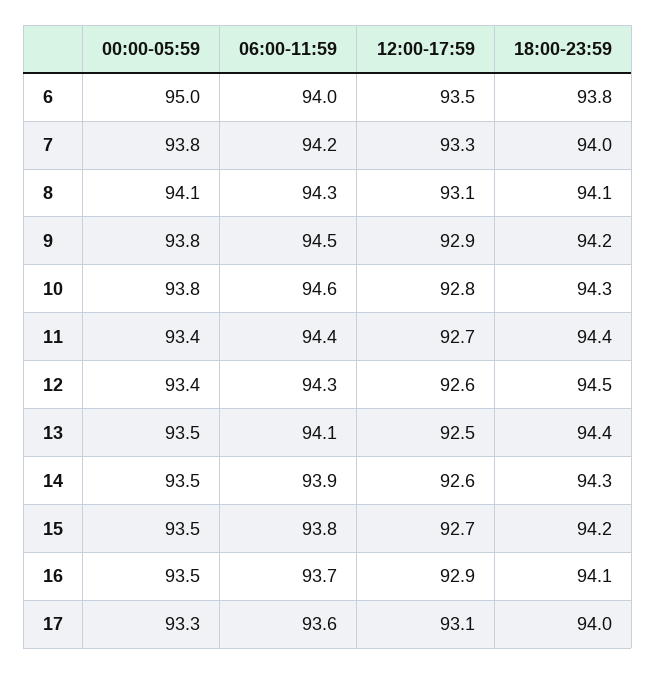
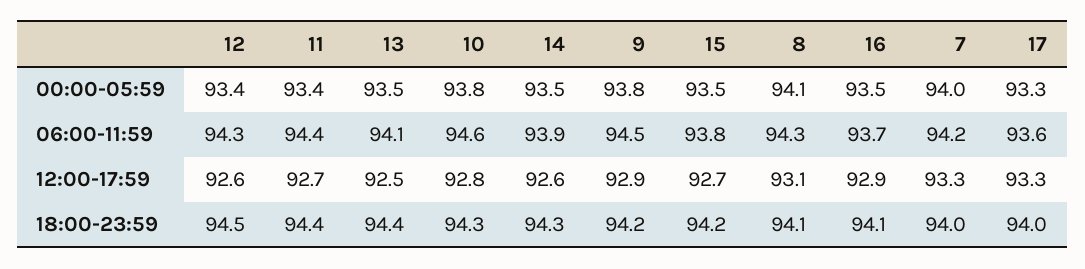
  {
    "00:00-05:59": {
-     "6": 95,
-     "7": 93.8,
+     "7": 94,
      "8": 94.1,
      "9": 93.8,
      "10": 93.8,
      "11": 93.4,
      "12": 93.4,
      "13": 93.5,
      "14": 93.5,
      "15": 93.5,
      "16": 93.5,
      "17": 93.3
    },
    "06:00-11:59": {
-     "6": 94,
      "7": 94.2,
      "8": 94.3,
      "9": 94.5,
      "10": 94.6,
      "11": 94.4,
      "12": 94.3,
      "13": 94.1,
      "14": 93.9,
      "15": 93.8,
      "16": 93.7,
      "17": 93.6
    },
    "12:00-17:59": {
-     "6": 93.5,
      "7": 93.3,
      "8": 93.1,
      "9": 92.9,
      "10": 92.8,
      "11": 92.7,
      "12": 92.6,
      "13": 92.5,
      "14": 92.6,
      "15": 92.7,
      "16": 92.9,
-     "17": 93.1
+     "17": 93.3
    },
    "18:00-23:59": {
-     "6": 93.8,
      "7": 94,
      "8": 94.1,
      "9": 94.2,
      "10": 94.3,
      "11": 94.4,
      "12": 94.5,
      "13": 94.4,
      "14": 94.3,
      "15": 94.2,
      "16": 94.1,
      "17": 94
    }
  }

